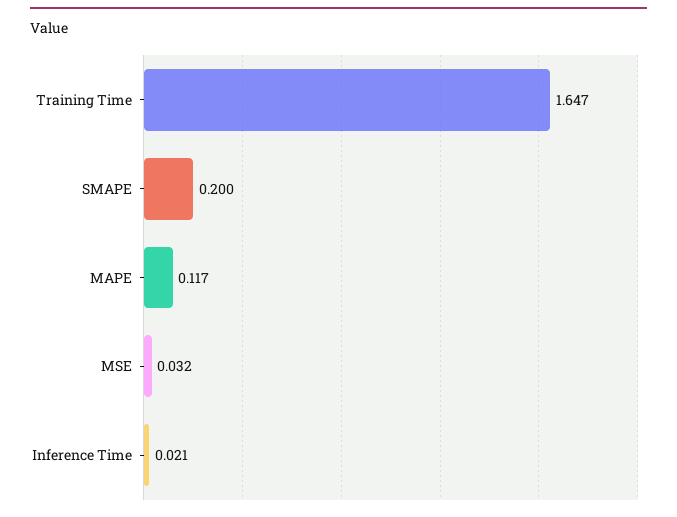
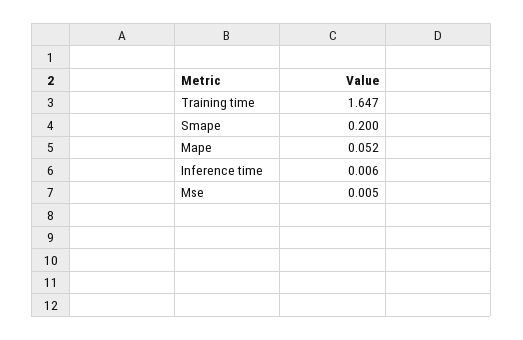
  {
    "Training Time": 1.647,
    "SMAPE": 0.2,
-   "MAPE": 0.117,
+   "MAPE": 0.052,
-   "MSE": 0.032,
+   "MSE": 0.005,
-   "Inference Time": 0.021
+   "Inference Time": 0.006
  }

